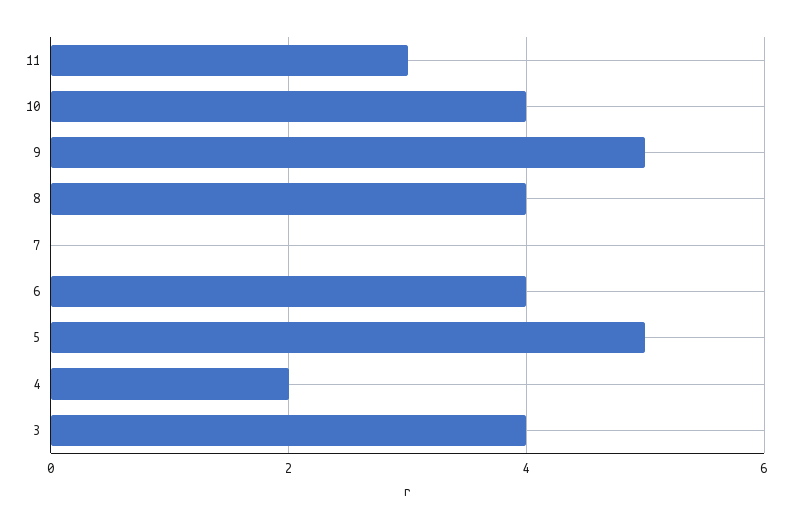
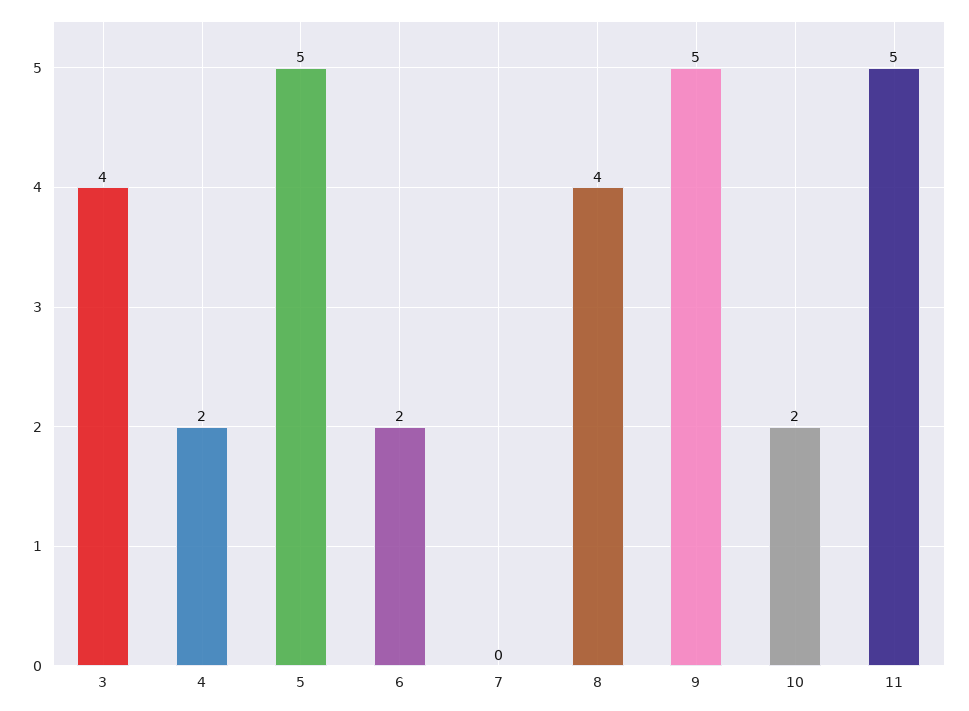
  {
-   "11": 3,
+   "11": 5,
-   "10": 4,
+   "10": 2,
    "9": 5,
    "8": 4,
    "7": 0,
-   "6": 4,
+   "6": 2,
    "5": 5,
    "4": 2,
    "3": 4
  }

